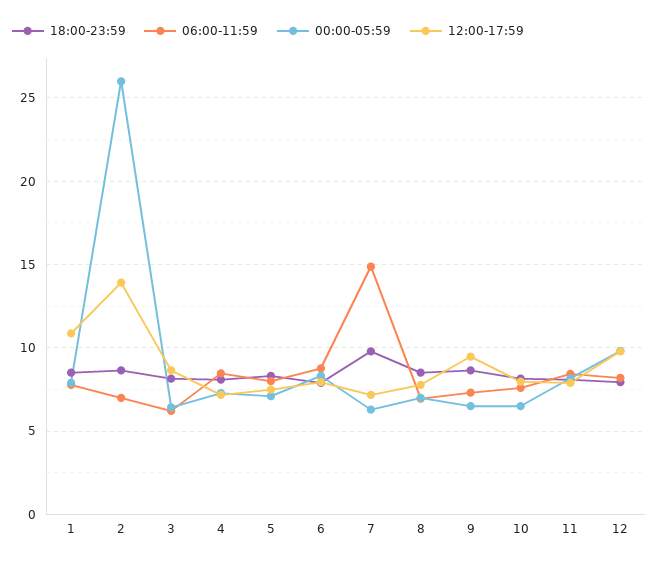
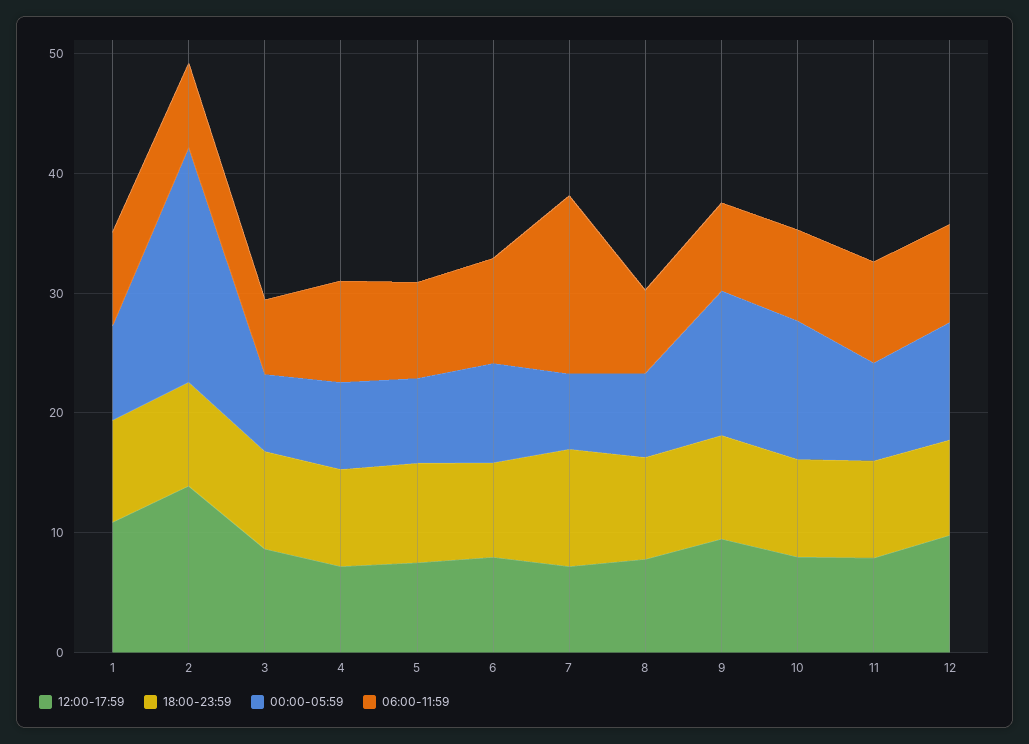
  {
    "18:00-23:59": {
      "1": 8.5,
      "2": 8.5,
      "3": 8,
      "4": 8,
      "5": 8.5,
      "6": 8,
      "7": 10,
      "8": 8.5,
      "9": 8.5,
      "10": 8,
      "11": 8,
      "12": 8
    },
    "06:00-11:59": {
      "1": 8,
      "2": 7,
      "3": 6,
      "4": 8.5,
      "5": 8,
      "6": 9,
      "7": 15,
      "8": 7,
      "9": 7.5,
      "10": 7.5,
      "11": 8.5,
      "12": 8
    },
    "00:00-05:59": {
      "1": 8,
-     "2": 26,
+     "2": 20,
      "3": 6.5,
      "4": 7.5,
      "5": 7,
      "6": 8.5,
      "7": 6.5,
      "8": 7,
-     "9": 6.5,
+     "9": 12,
-     "10": 6.5,
+     "10": 12,
      "11": 8,
      "12": 10
    },
    "12:00-17:59": {
      "1": 11,
      "2": 14,
      "3": 8.5,
      "4": 7,
      "5": 7.5,
      "6": 8,
      "7": 7,
      "8": 8,
      "9": 9.5,
      "10": 8,
      "11": 8,
      "12": 10
    }
  }

